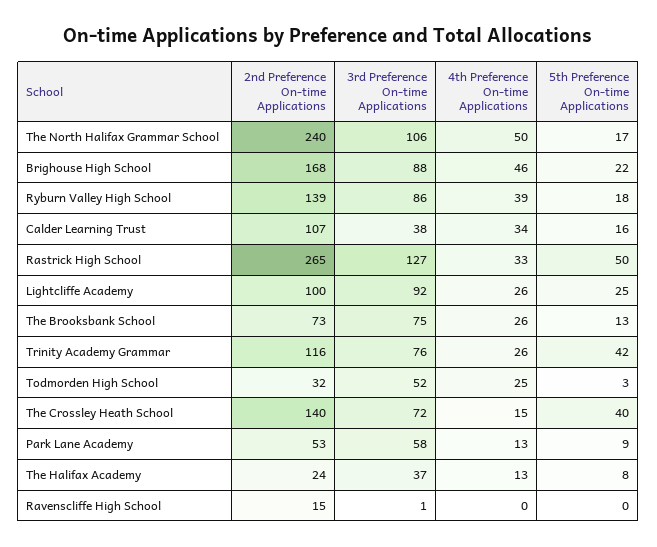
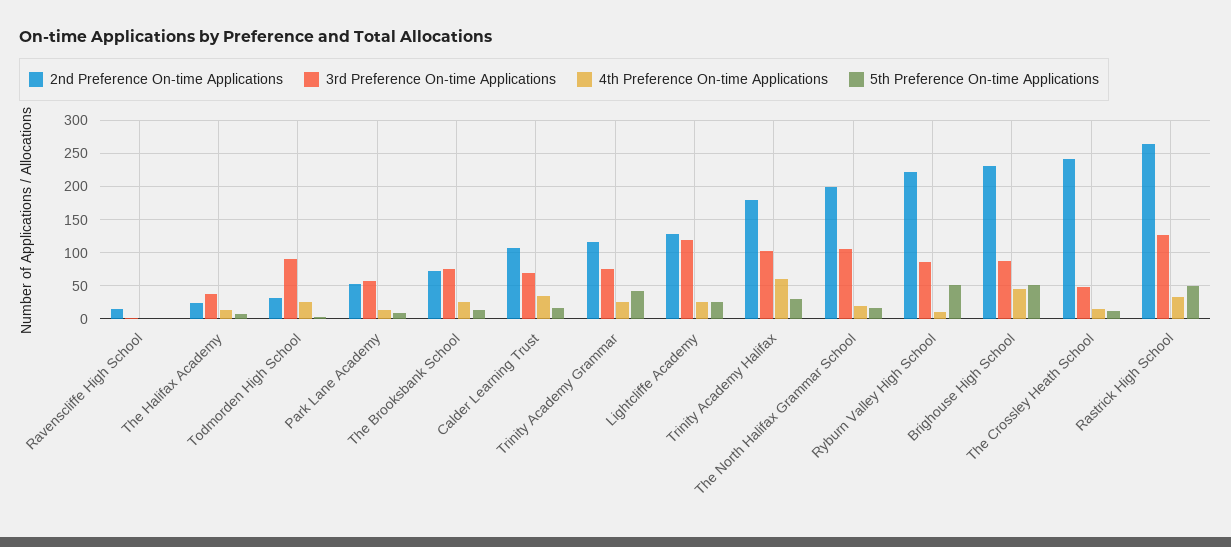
  {
    "2nd Preference On-time Applications": {
-     "The North Halifax Grammar School": 240,
+     "The North Halifax Grammar School": 200,
-     "Brighouse High School": 168,
+     "Brighouse High School": 230,
-     "Ryburn Valley High School": 139,
+     "Ryburn Valley High School": 220,
      "Calder Learning Trust": 107,
      "Rastrick High School": 265,
-     "Lightcliffe Academy": 100,
+     "Lightcliffe Academy": 130,
      "The Brooksbank School": 73,
      "Trinity Academy Grammar": 116,
      "Todmorden High School": 32,
-     "The Crossley Heath School": 140,
+     "The Crossley Heath School": 240,
      "Park Lane Academy": 53,
      "The Halifax Academy": 24,
-     "Ravenscliffe High School": 15
+     "Ravenscliffe High School": 15,
+     "Trinity Academy Halifax": 180
    },
    "3rd Preference On-time Applications": {
      "The North Halifax Grammar School": 106,
      "Brighouse High School": 88,
      "Ryburn Valley High School": 86,
-     "Calder Learning Trust": 38,
+     "Calder Learning Trust": 70,
      "Rastrick High School": 127,
-     "Lightcliffe Academy": 92,
+     "Lightcliffe Academy": 120,
      "The Brooksbank School": 75,
      "Trinity Academy Grammar": 76,
-     "Todmorden High School": 52,
+     "Todmorden High School": 90,
-     "The Crossley Heath School": 72,
+     "The Crossley Heath School": 50,
      "Park Lane Academy": 58,
      "The Halifax Academy": 37,
-     "Ravenscliffe High School": 1
+     "Ravenscliffe High School": 1,
+     "Trinity Academy Halifax": 100
    },
    "4th Preference On-time Applications": {
-     "The North Halifax Grammar School": 50,
+     "The North Halifax Grammar School": 20,
      "Brighouse High School": 46,
-     "Ryburn Valley High School": 39,
+     "Ryburn Valley High School": 10,
      "Calder Learning Trust": 34,
      "Rastrick High School": 33,
      "Lightcliffe Academy": 26,
      "The Brooksbank School": 26,
      "Trinity Academy Grammar": 26,
      "Todmorden High School": 25,
      "The Crossley Heath School": 15,
      "Park Lane Academy": 13,
      "The Halifax Academy": 13,
-     "Ravenscliffe High School": 0
+     "Ravenscliffe High School": 0,
+     "Trinity Academy Halifax": 60
    },
    "5th Preference On-time Applications": {
      "The North Halifax Grammar School": 17,
-     "Brighouse High School": 22,
+     "Brighouse High School": 50,
-     "Ryburn Valley High School": 18,
+     "Ryburn Valley High School": 50,
      "Calder Learning Trust": 16,
      "Rastrick High School": 50,
      "Lightcliffe Academy": 25,
      "The Brooksbank School": 13,
      "Trinity Academy Grammar": 42,
      "Todmorden High School": 3,
-     "The Crossley Heath School": 40,
+     "The Crossley Heath School": 10,
      "Park Lane Academy": 9,
      "The Halifax Academy": 8,
-     "Ravenscliffe High School": 0
+     "Ravenscliffe High School": 0,
+     "Trinity Academy Halifax": 30
    }
  }

